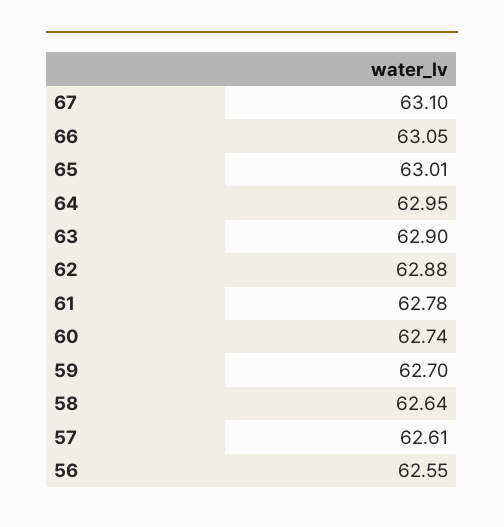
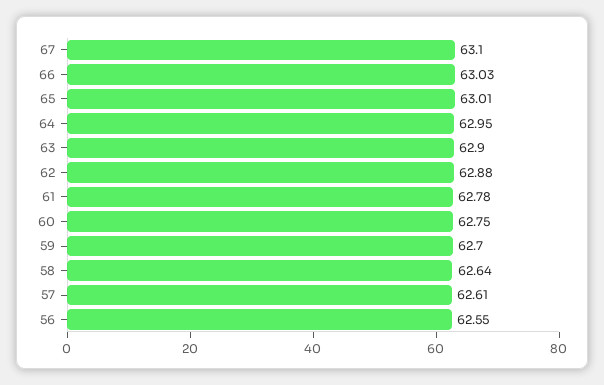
  {
    "67": 63.1,
-   "66": 63.05,
+   "66": 63.03,
    "65": 63.01,
    "64": 62.95,
    "63": 62.9,
    "62": 62.88,
    "61": 62.78,
-   "60": 62.74,
+   "60": 62.75,
    "59": 62.7,
    "58": 62.64,
    "57": 62.61,
    "56": 62.55
  }

